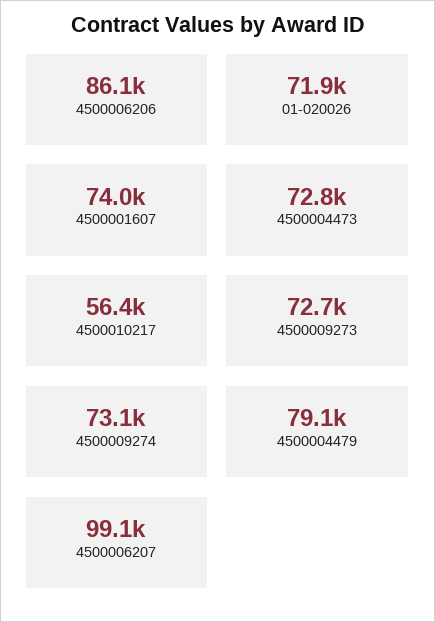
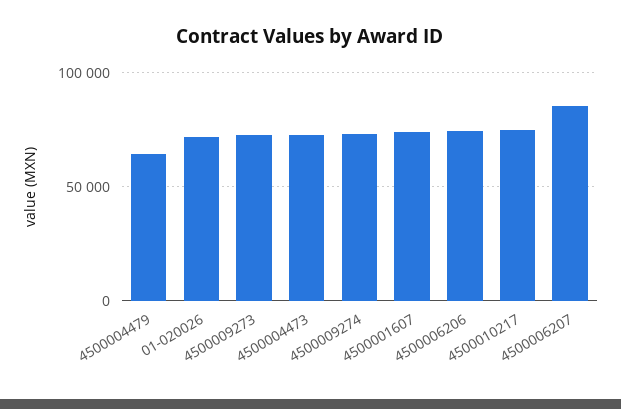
  {
-   "4500006206": 86100,
+   "4500006206": 75000,
    "01-020026": 71900,
    "4500001607": 74000,
    "4500004473": 72800,
-   "4500010217": 56400,
+   "4500010217": 75000,
    "4500009273": 72700,
    "4500009274": 73100,
-   "4500004479": 79100,
+   "4500004479": 65000,
-   "4500006207": 99100
+   "4500006207": 85000
  }

